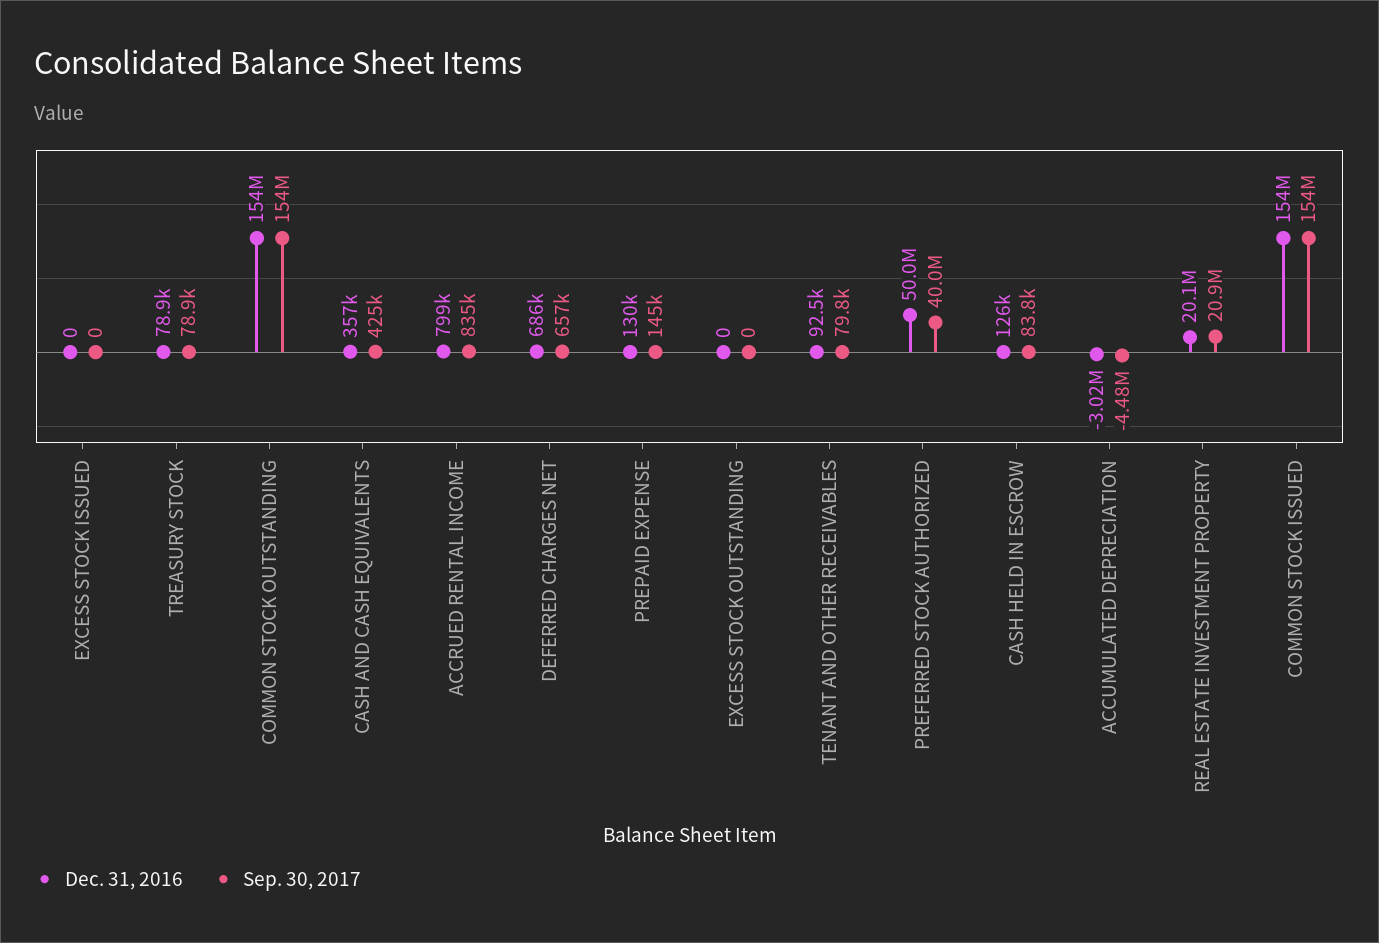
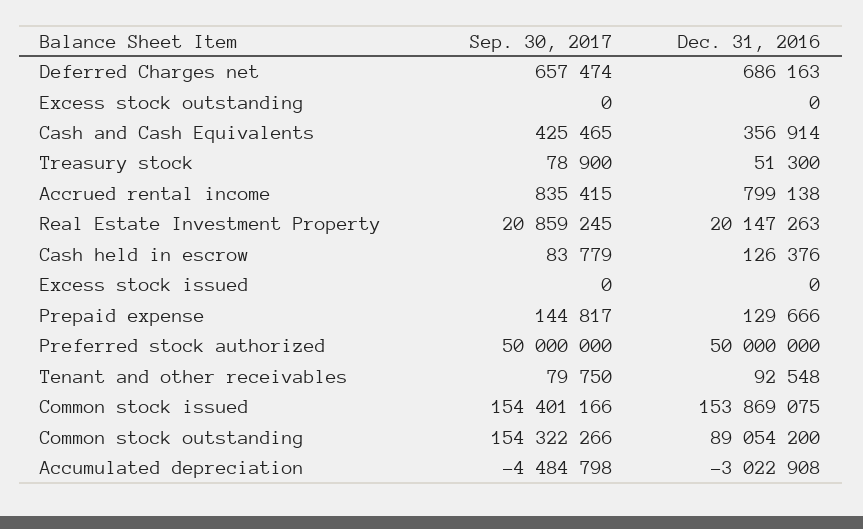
  {
    "Dec. 31, 2016": {
      "EXCESS STOCK ISSUED": 0,
-     "TREASURY STOCK": 78900,
+     "TREASURY STOCK": 51300,
-     "COMMON STOCK OUTSTANDING": 154000000,
+     "COMMON STOCK OUTSTANDING": 89054200,
      "CASH AND CASH EQUIVALENTS": 356914,
      "ACCRUED RENTAL INCOME": 799138,
      "DEFERRED CHARGES NET": 686163,
      "PREPAID EXPENSE": 129666,
      "EXCESS STOCK OUTSTANDING": 0,
      "TENANT AND OTHER RECEIVABLES": 92548,
      "PREFERRED STOCK AUTHORIZED": 50000000,
      "CASH HELD IN ESCROW": 126376,
      "ACCUMULATED DEPRECIATION": -3022908,
      "REAL ESTATE INVESTMENT PROPERTY": 20147263,
      "COMMON STOCK ISSUED": 153869075
    },
    "Sep. 30, 2017": {
      "EXCESS STOCK ISSUED": 0,
      "TREASURY STOCK": 78900,
      "COMMON STOCK OUTSTANDING": 154322266,
      "CASH AND CASH EQUIVALENTS": 425465,
      "ACCRUED RENTAL INCOME": 835415,
      "DEFERRED CHARGES NET": 657474,
      "PREPAID EXPENSE": 144817,
      "EXCESS STOCK OUTSTANDING": 0,
      "TENANT AND OTHER RECEIVABLES": 79750,
-     "PREFERRED STOCK AUTHORIZED": 40000000,
+     "PREFERRED STOCK AUTHORIZED": 50000000,
      "CASH HELD IN ESCROW": 83779,
      "ACCUMULATED DEPRECIATION": -4484798,
      "REAL ESTATE INVESTMENT PROPERTY": 20859245,
      "COMMON STOCK ISSUED": 154401166
    }
  }

